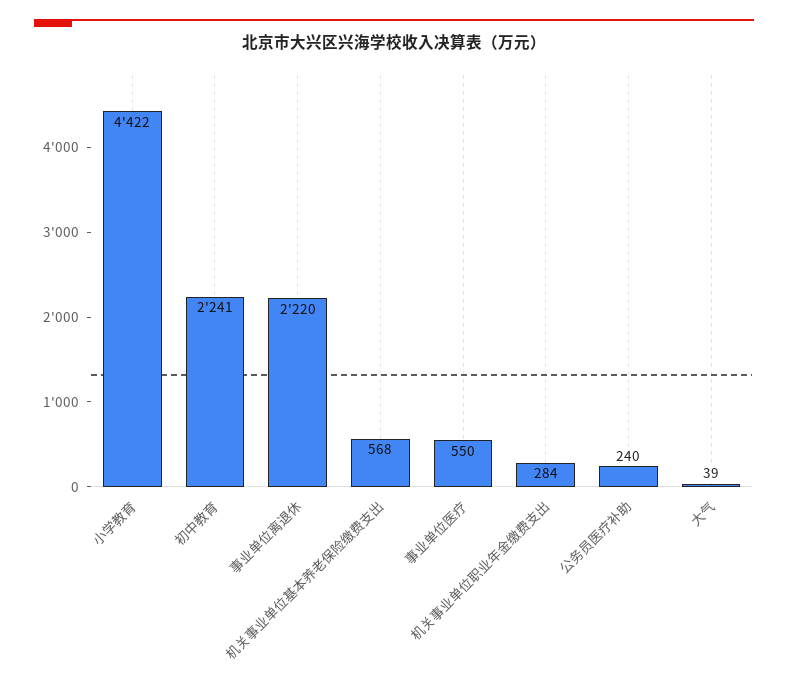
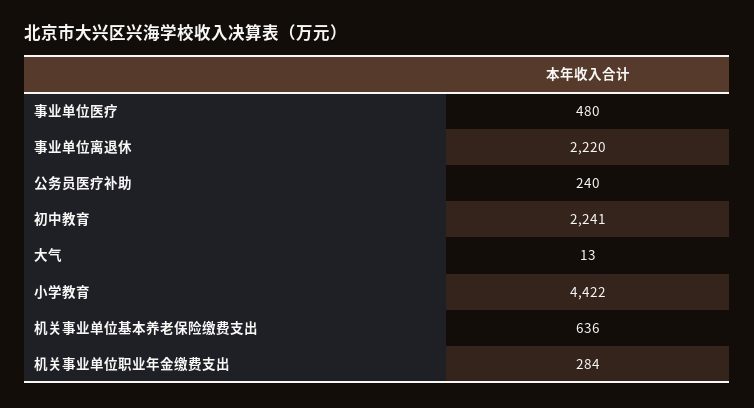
  {
    "小学教育": 4422,
    "初中教育": 2241,
    "事业单位离退休": 2220,
-   "机关事业单位基本养老保险缴费支出": 568,
+   "机关事业单位基本养老保险缴费支出": 636,
-   "事业单位医疗": 550,
+   "事业单位医疗": 480,
    "机关事业单位职业年金缴费支出": 284,
    "公务员医疗补助": 240,
-   "大气": 39
+   "大气": 13
  }

